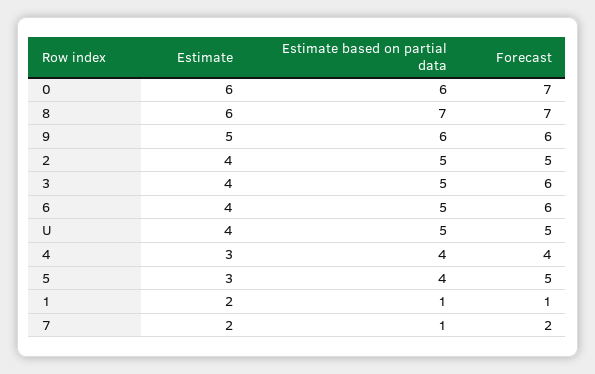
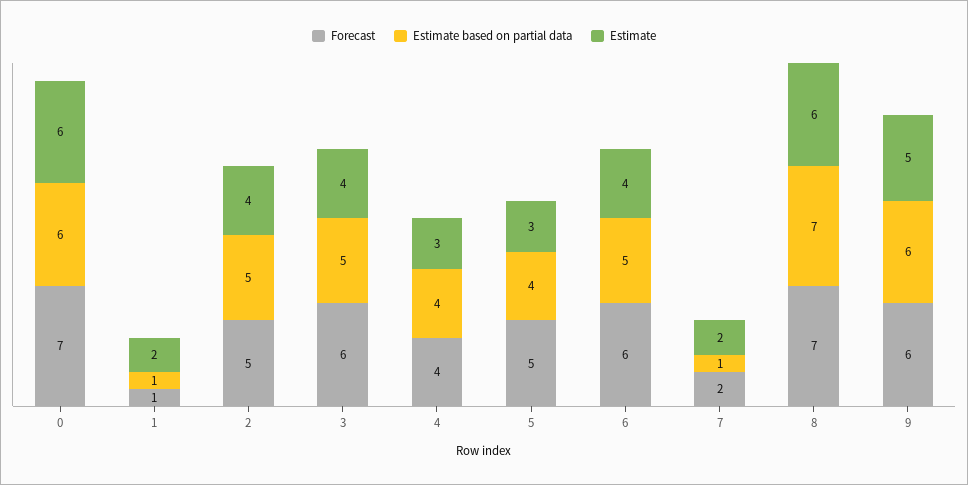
  {
    "Estimate": {
      "0": 6,
      "8": 6,
      "9": 5,
      "2": 4,
      "3": 4,
      "6": 4,
-     "U": 4,
      "4": 3,
      "5": 3,
      "1": 2,
      "7": 2
    },
    "Estimate based on partial data": {
      "0": 6,
      "8": 7,
      "9": 6,
      "2": 5,
      "3": 5,
      "6": 5,
-     "U": 5,
      "4": 4,
      "5": 4,
      "1": 1,
      "7": 1
    },
    "Forecast": {
      "0": 7,
      "8": 7,
      "9": 6,
      "2": 5,
      "3": 6,
      "6": 6,
-     "U": 5,
      "4": 4,
      "5": 5,
      "1": 1,
      "7": 2
    }
  }

